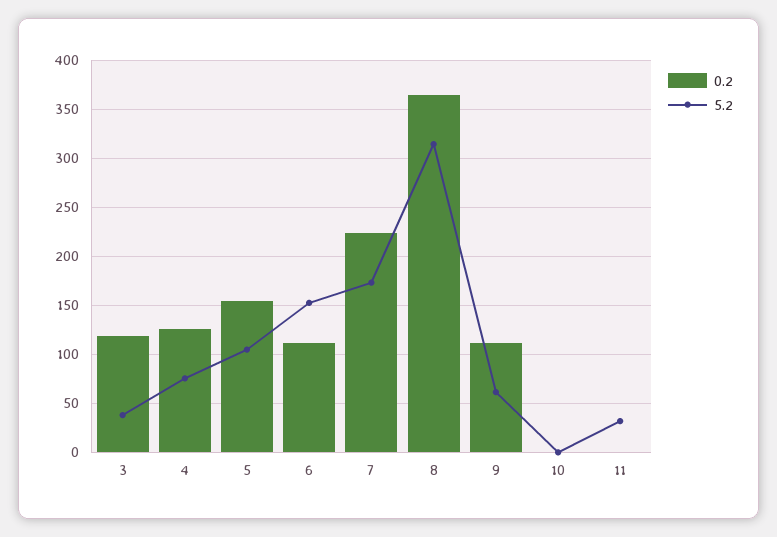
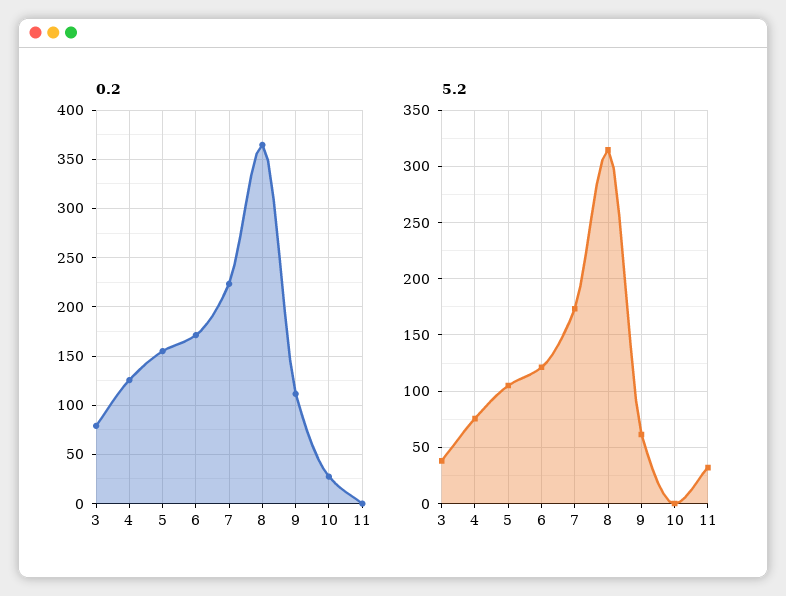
  {
    "0.2": {
-     "3": 120,
+     "3": 80,
      "4": 130,
      "5": 160,
-     "6": 110,
+     "6": 170,
      "7": 220,
      "8": 360,
      "9": 110,
-     "10": 0,
+     "10": 30,
      "11": 0
    },
    "5.2": {
      "3": 40,
      "4": 80,
      "5": 110,
-     "6": 150,
+     "6": 120,
      "7": 170,
      "8": 310,
      "9": 60,
      "10": 0,
      "11": 30
    }
  }

